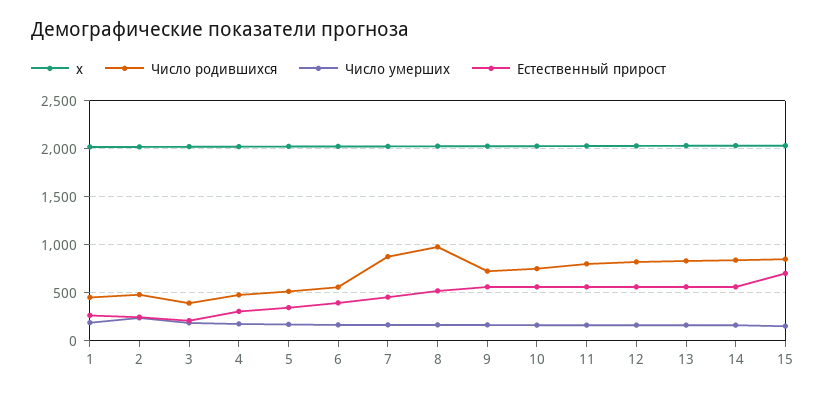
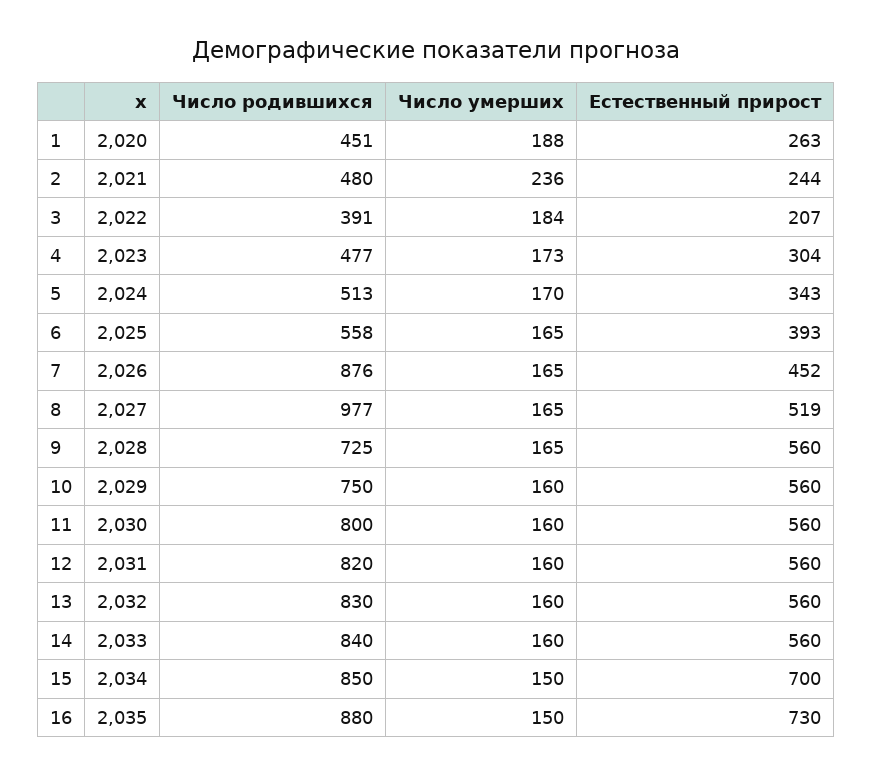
  {
    "x": {
      "1": 2020,
      "2": 2021,
      "3": 2022,
      "4": 2023,
      "5": 2024,
      "6": 2025,
      "7": 2026,
      "8": 2027,
      "9": 2028,
      "10": 2029,
      "11": 2030,
      "12": 2031,
      "13": 2032,
      "14": 2033,
-     "15": 2034
+     "15": 2034,
+     "16": 2035
    },
    "Число родившихся": {
      "1": 451,
      "2": 480,
      "3": 391,
      "4": 477,
      "5": 513,
      "6": 558,
      "7": 876,
      "8": 977,
      "9": 725,
      "10": 750,
      "11": 800,
      "12": 820,
      "13": 830,
      "14": 840,
-     "15": 850
+     "15": 850,
+     "16": 880
    },
    "Число умерших": {
      "1": 188,
      "2": 236,
      "3": 184,
      "4": 173,
      "5": 170,
      "6": 165,
      "7": 165,
      "8": 165,
      "9": 165,
      "10": 160,
      "11": 160,
      "12": 160,
      "13": 160,
      "14": 160,
-     "15": 150
+     "15": 150,
+     "16": 150
    },
    "Естественный прирост": {
      "1": 263,
      "2": 244,
      "3": 207,
      "4": 304,
      "5": 343,
      "6": 393,
      "7": 452,
      "8": 519,
      "9": 560,
      "10": 560,
      "11": 560,
      "12": 560,
      "13": 560,
      "14": 560,
-     "15": 700
+     "15": 700,
+     "16": 730
    }
  }

